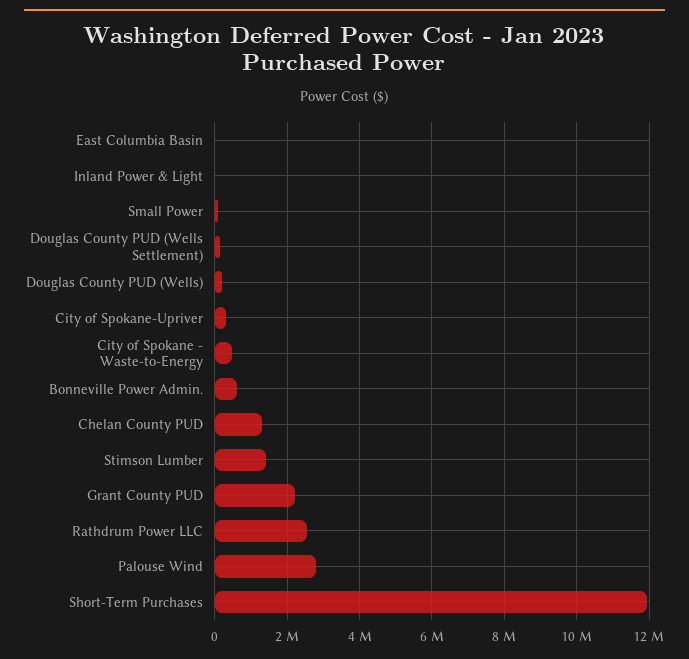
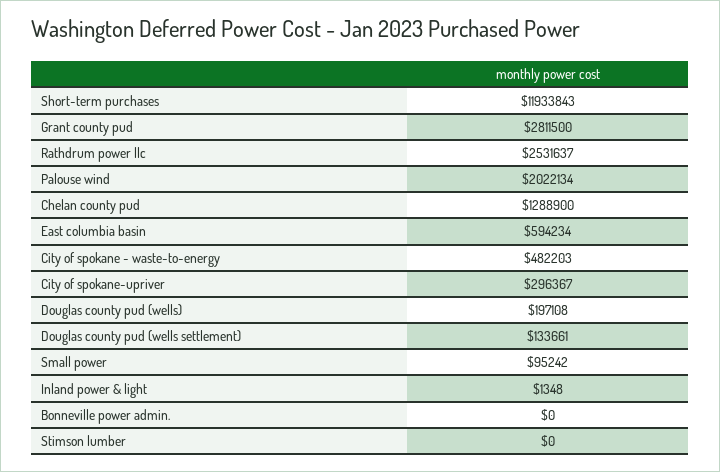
  {
-   "East Columbia Basin": 0,
+   "East Columbia Basin": 594234,
    "Inland Power & Light": 1348,
    "Small Power": 95242,
    "Douglas County PUD (Wells Settlement)": 133661,
    "Douglas County PUD (Wells)": 197108,
    "City of Spokane-Upriver": 296367,
    "City of Spokane - Waste-to-Energy": 482203,
-   "Bonneville Power Admin.": 600000,
+   "Bonneville Power Admin.": 0,
    "Chelan County PUD": 1288900,
-   "Stimson Lumber": 1400000,
+   "Stimson Lumber": 0,
-   "Grant County PUD": 2200000,
+   "Grant County PUD": 2811500,
    "Rathdrum Power LLC": 2531637,
-   "Palouse Wind": 2800000,
+   "Palouse Wind": 2022134,
    "Short-Term Purchases": 11933843
  }

